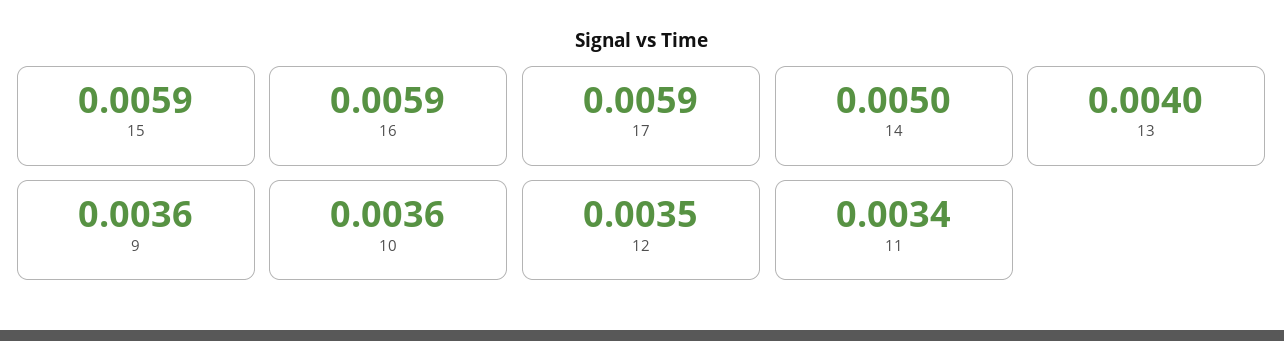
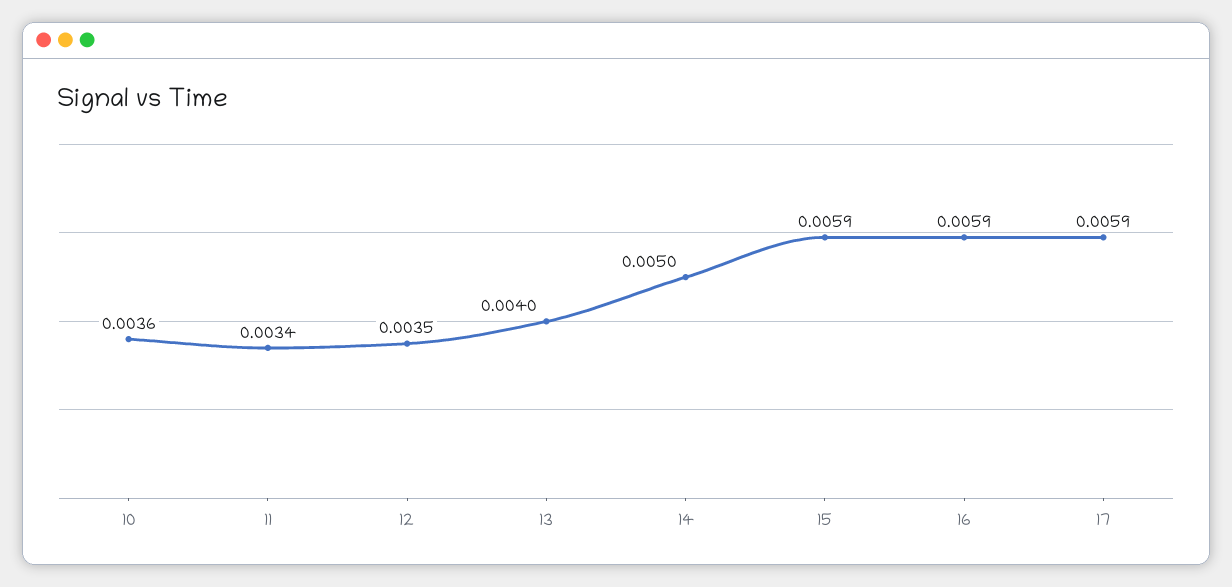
  {
    "15": 0.0059,
    "16": 0.0059,
    "17": 0.0059,
    "14": 0.005,
    "13": 0.004,
-   "9": 0.0036,
    "10": 0.0036,
    "12": 0.0035,
    "11": 0.0034
  }

